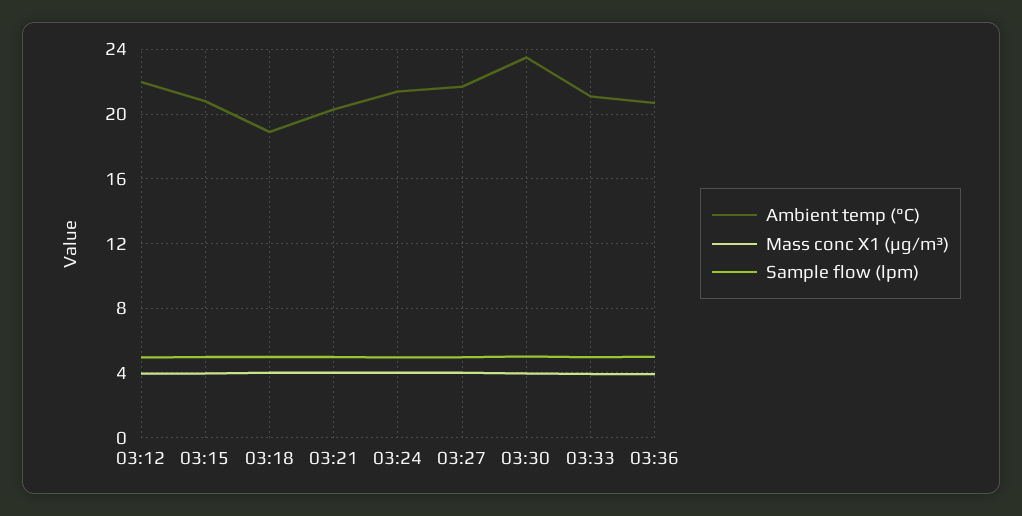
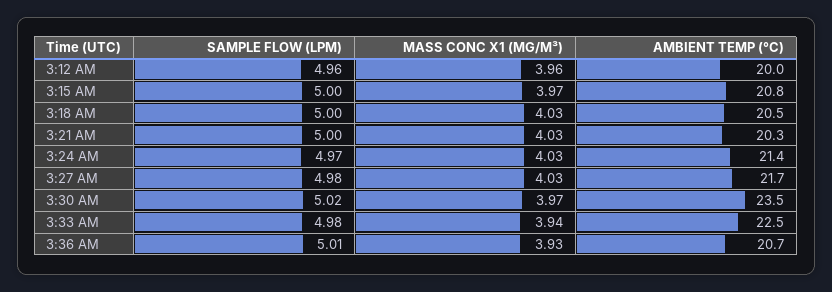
  {
    "Ambient temp (°C)": {
-     "03:12": 22,
+     "03:12": 20,
      "03:15": 20.8,
-     "03:18": 19,
+     "03:18": 20.5,
      "03:21": 20.3,
      "03:24": 21.4,
      "03:27": 21.7,
      "03:30": 23.5,
-     "03:33": 21,
+     "03:33": 22.5,
      "03:36": 20.7
    },
    "Mass conc X1 (μg/m³)": {
      "03:12": 3.96,
      "03:15": 3.97,
      "03:18": 4.03,
      "03:21": 4.03,
      "03:24": 4.03,
      "03:27": 4.03,
      "03:30": 3.97,
      "03:33": 3.94,
      "03:36": 3.93
    },
    "Sample flow (lpm)": {
      "03:12": 4.96,
      "03:15": 5,
      "03:18": 5,
      "03:21": 5,
      "03:24": 4.97,
      "03:27": 4.98,
      "03:30": 5.02,
      "03:33": 4.98,
      "03:36": 5.01
    }
  }

